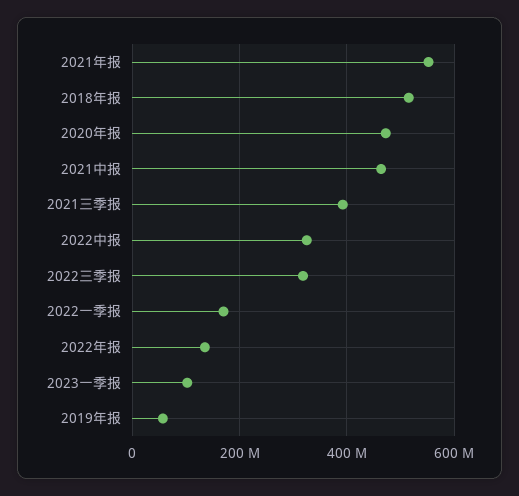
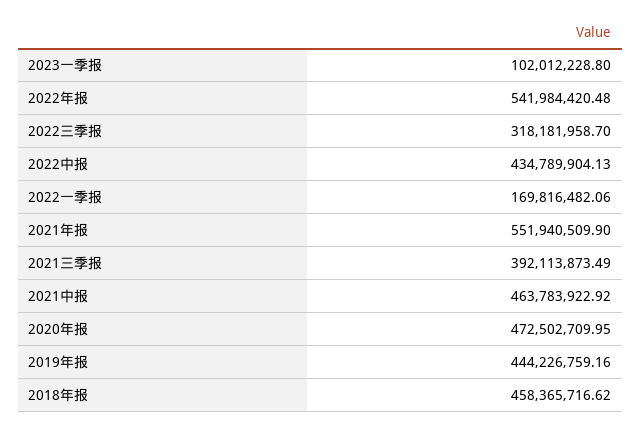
  {
    "2021年报": 551940509.9,
-   "2018年报": 520000000,
+   "2018年报": 458365716.62,
    "2020年报": 472502709.95,
    "2021中报": 463783922.92,
    "2021三季报": 392113873.49,
-   "2022中报": 320000000,
+   "2022中报": 434789904.13,
    "2022三季报": 318181958.7,
    "2022一季报": 169816482.06,
-   "2022年报": 140000000,
+   "2022年报": 541984420.48,
    "2023一季报": 102012228.8,
-   "2019年报": 60000000
+   "2019年报": 444226759.16
  }

